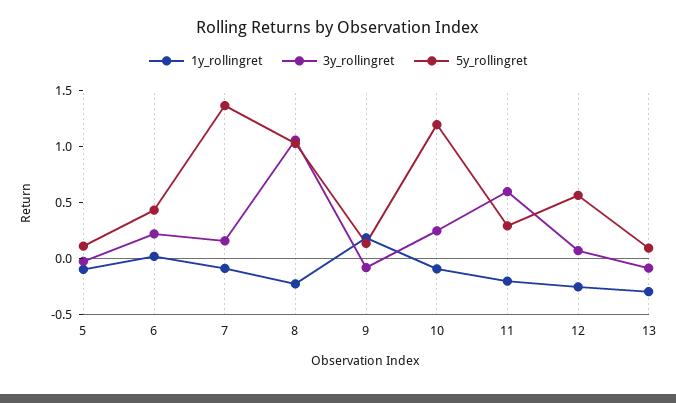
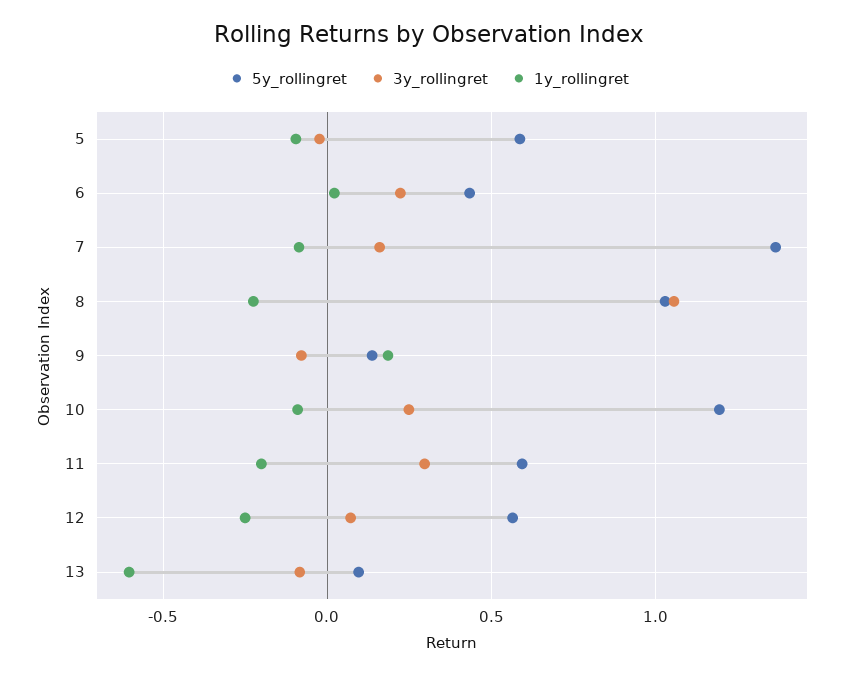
  {
    "1y_rollingret": {
      "5": -0.1,
      "6": 0,
      "7": -0.1,
      "8": -0.25,
      "9": 0.2,
      "10": -0.1,
      "11": -0.2,
      "12": -0.25,
-     "13": -0.3
+     "13": -0.6
    },
    "3y_rollingret": {
      "5": 0,
      "6": 0.2,
      "7": 0.15,
      "8": 1.05,
      "9": -0.1,
      "10": 0.25,
-     "11": 0.6,
+     "11": 0.3,
      "12": 0.05,
      "13": -0.1
    },
    "5y_rollingret": {
-     "5": 0.1,
+     "5": 0.6,
      "6": 0.45,
      "7": 1.35,
      "8": 1.05,
      "9": 0.15,
      "10": 1.2,
-     "11": 0.3,
+     "11": 0.6,
      "12": 0.55,
      "13": 0.1
    }
  }

